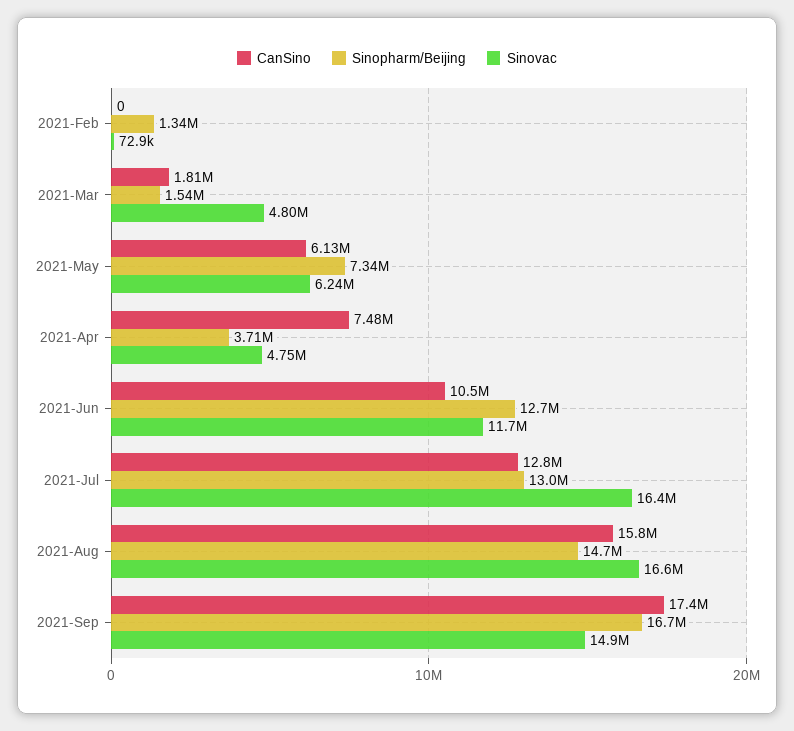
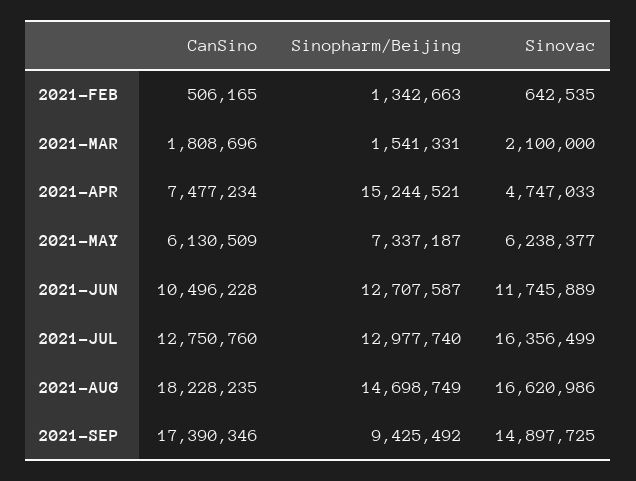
  {
    "CanSino": {
-     "2021-Feb": 0,
+     "2021-Feb": 506165,
      "2021-Mar": 1808696,
      "2021-May": 6130509,
      "2021-Apr": 7477234,
      "2021-Jun": 10496228,
      "2021-Jul": 12750760,
-     "2021-Aug": 15800000,
+     "2021-Aug": 18228235,
      "2021-Sep": 17390346
    },
    "Sinopharm/Beijing": {
      "2021-Feb": 1342663,
      "2021-Mar": 1541331,
      "2021-May": 7337187,
-     "2021-Apr": 3710000,
+     "2021-Apr": 15244521,
      "2021-Jun": 12707587,
      "2021-Jul": 12977740,
      "2021-Aug": 14698749,
-     "2021-Sep": 16700000
+     "2021-Sep": 9425492
    },
    "Sinovac": {
-     "2021-Feb": 72900,
+     "2021-Feb": 642535,
-     "2021-Mar": 4800000,
+     "2021-Mar": 2100000,
      "2021-May": 6238377,
      "2021-Apr": 4747033,
      "2021-Jun": 11745889,
      "2021-Jul": 16356499,
      "2021-Aug": 16620986,
      "2021-Sep": 14897725
    }
  }

